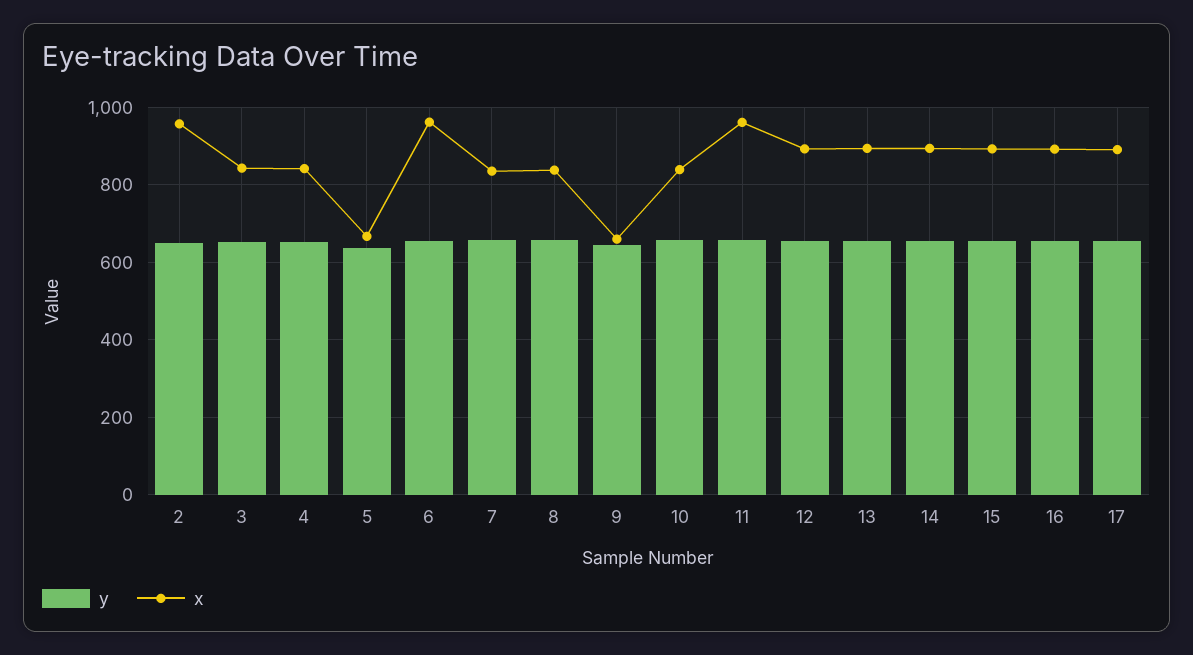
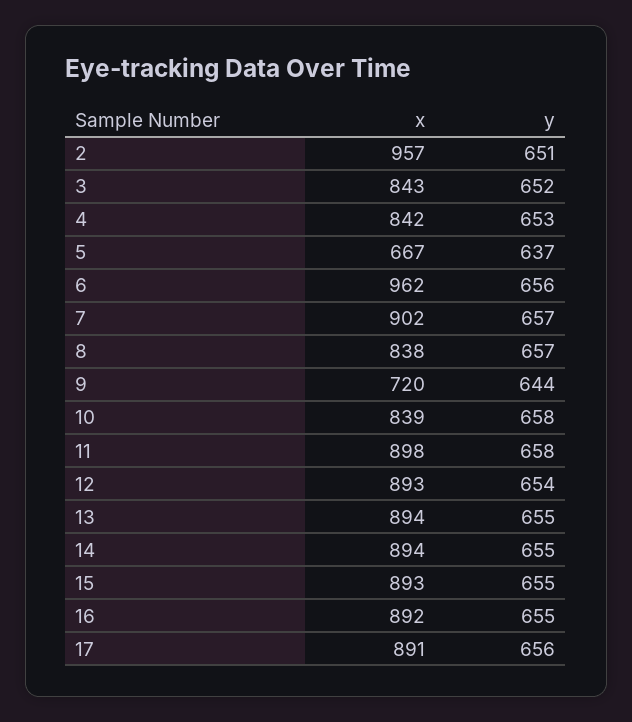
  {
    "y": {
      "2": 651,
      "3": 652,
      "4": 653,
      "5": 637,
      "6": 656,
      "7": 657,
      "8": 657,
      "9": 644,
      "10": 658,
      "11": 658,
      "12": 654,
      "13": 655,
      "14": 655,
      "15": 655,
      "16": 655,
      "17": 656
    },
    "x": {
      "2": 957,
      "3": 843,
      "4": 842,
      "5": 667,
      "6": 962,
-     "7": 840,
+     "7": 902,
      "8": 838,
-     "9": 660,
+     "9": 720,
      "10": 839,
-     "11": 960,
+     "11": 898,
      "12": 893,
      "13": 894,
      "14": 894,
      "15": 893,
      "16": 892,
      "17": 891
    }
  }

